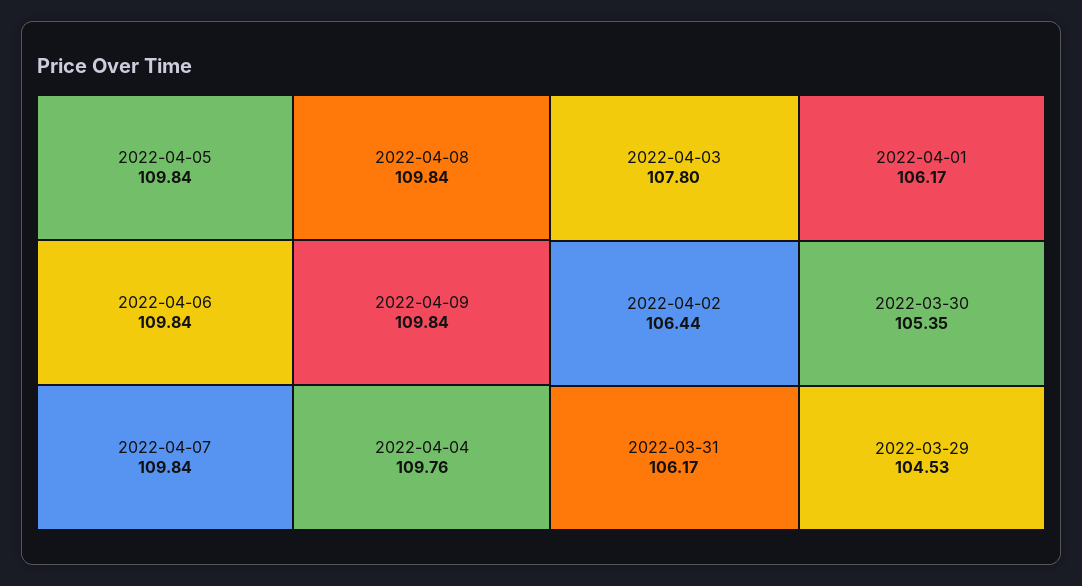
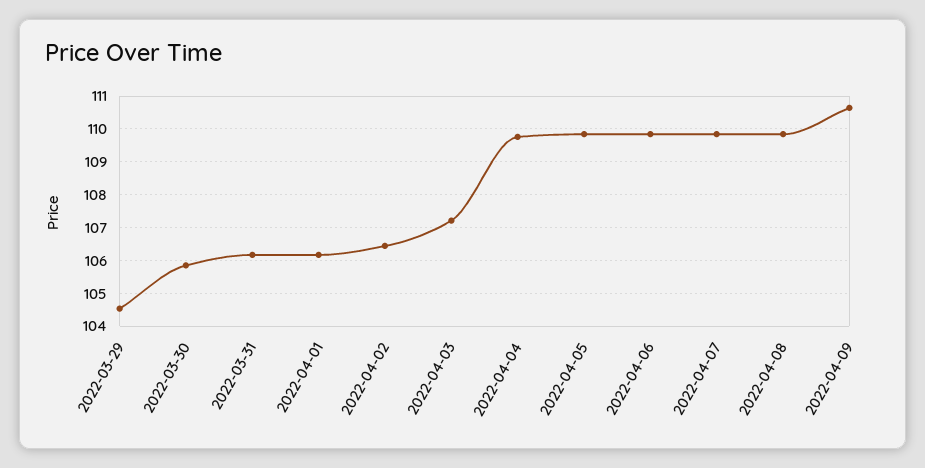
  {
    "2022-04-05": 109.84,
    "2022-04-06": 109.84,
    "2022-04-07": 109.84,
    "2022-04-08": 109.84,
-   "2022-04-09": 109.84,
+   "2022-04-09": 110.6,
    "2022-04-04": 109.76,
-   "2022-04-03": 107.8,
+   "2022-04-03": 107.2,
    "2022-04-02": 106.44,
    "2022-03-31": 106.17,
    "2022-04-01": 106.17,
-   "2022-03-30": 105.35,
+   "2022-03-30": 105.8,
    "2022-03-29": 104.53
  }

